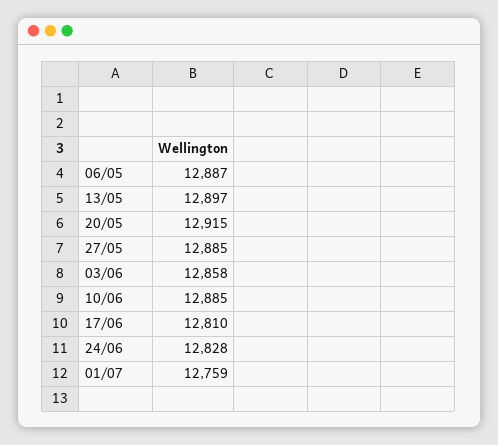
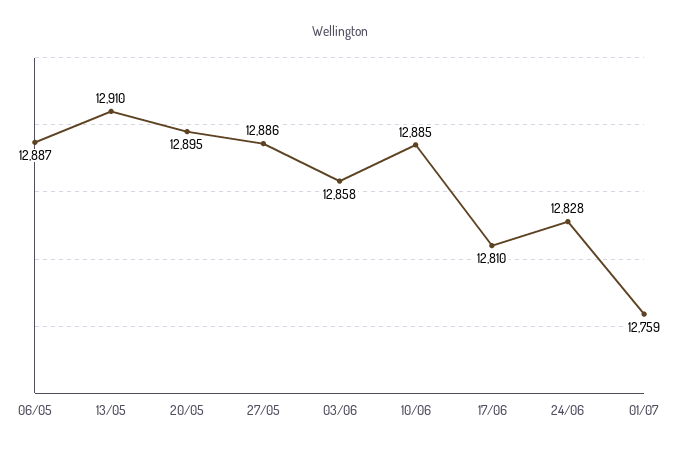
  {
    "06/05": 12887,
-   "13/05": 12897,
+   "13/05": 12910,
-   "20/05": 12915,
+   "20/05": 12895,
-   "27/05": 12885,
+   "27/05": 12886,
    "03/06": 12858,
    "10/06": 12885,
    "17/06": 12810,
    "24/06": 12828,
    "01/07": 12759
  }

